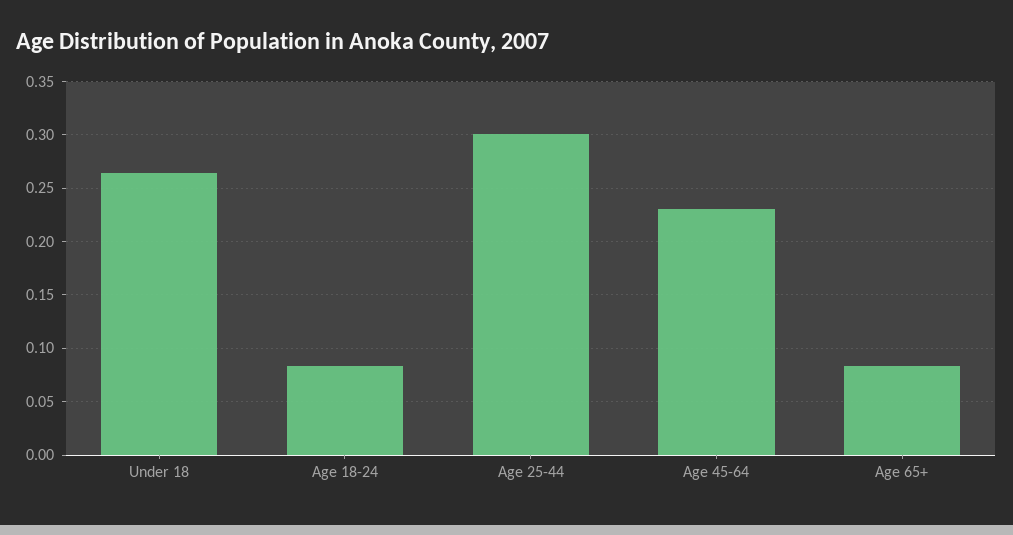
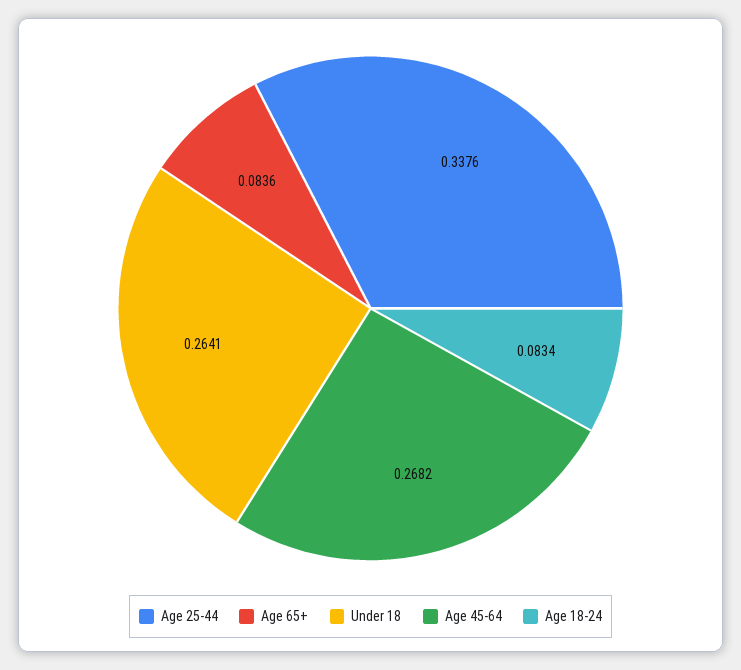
  {
    "Under 18": 0.2641,
    "Age 18-24": 0.0834,
-   "Age 25-44": 0.3,
+   "Age 25-44": 0.3376,
-   "Age 45-64": 0.23,
+   "Age 45-64": 0.2682,
    "Age 65+": 0.0836
  }

